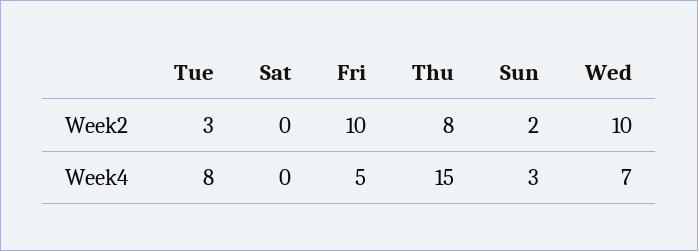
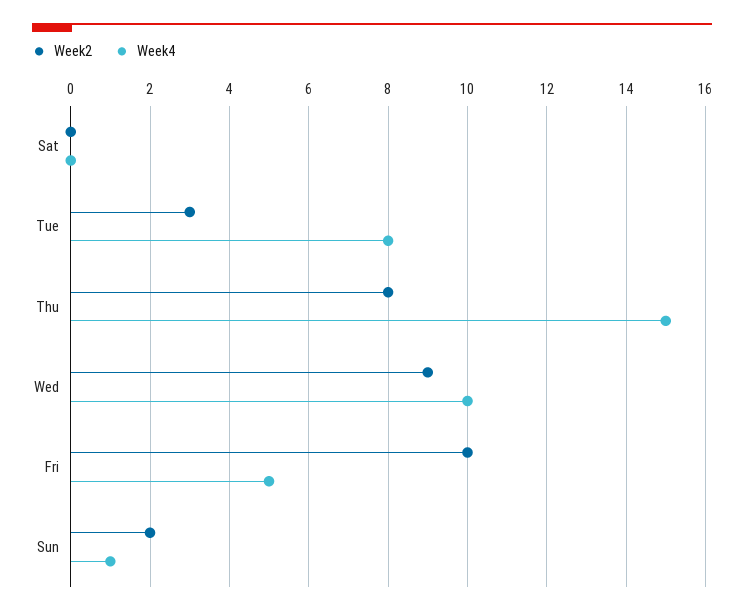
  {
    "Week2": {
      "Tue": 3,
      "Sat": 0,
      "Fri": 10,
      "Thu": 8,
      "Sun": 2,
-     "Wed": 10
+     "Wed": 9
    },
    "Week4": {
      "Tue": 8,
      "Sat": 0,
      "Fri": 5,
      "Thu": 15,
-     "Sun": 3,
+     "Sun": 1,
-     "Wed": 7
+     "Wed": 10
    }
  }

